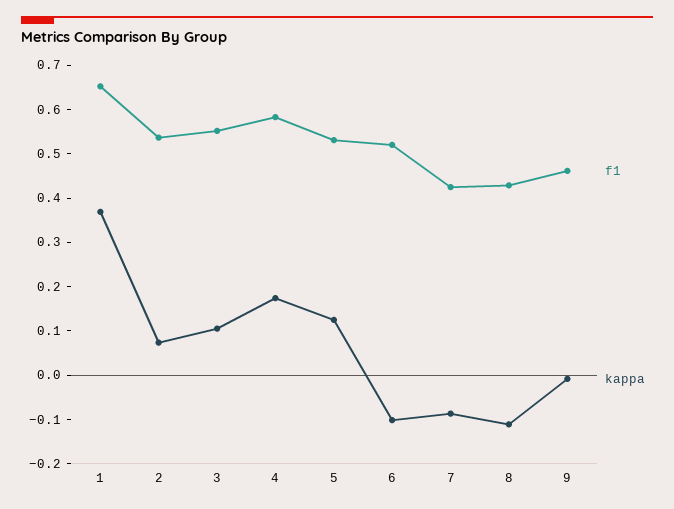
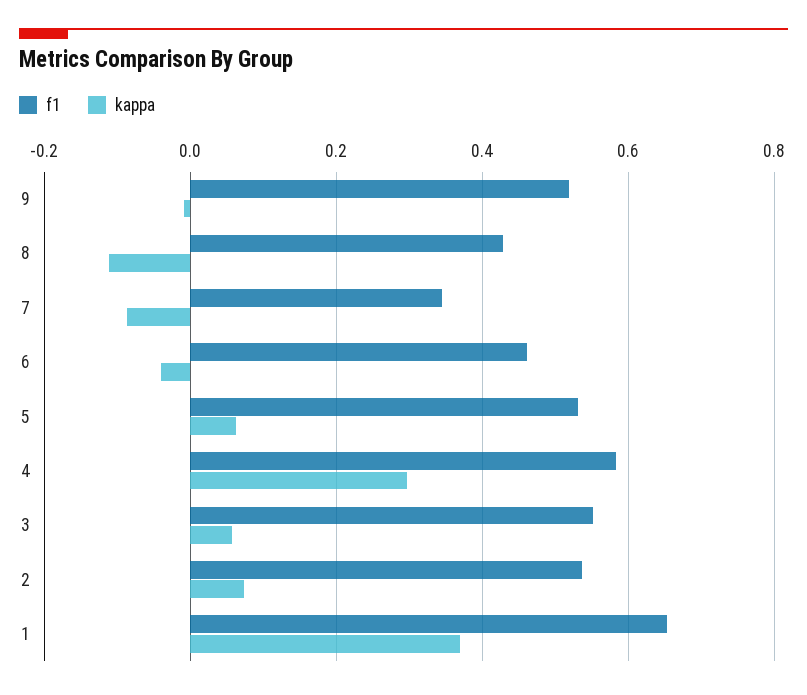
  {
    "f1": {
      "1": 0.66,
      "2": 0.54,
      "3": 0.56,
      "4": 0.58,
      "5": 0.54,
-     "6": 0.52,
+     "6": 0.46,
-     "7": 0.42,
+     "7": 0.34,
      "8": 0.42,
-     "9": 0.46
+     "9": 0.52
    },
    "kappa": {
      "1": 0.36,
      "2": 0.08,
-     "3": 0.1,
+     "3": 0.06,
-     "4": 0.18,
+     "4": 0.3,
-     "5": 0.12,
+     "5": 0.06,
-     "6": -0.1,
+     "6": -0.04,
      "7": -0.08,
      "8": -0.12,
      "9": 0
    }
  }

